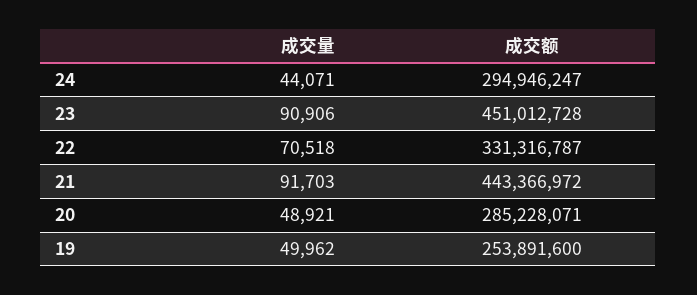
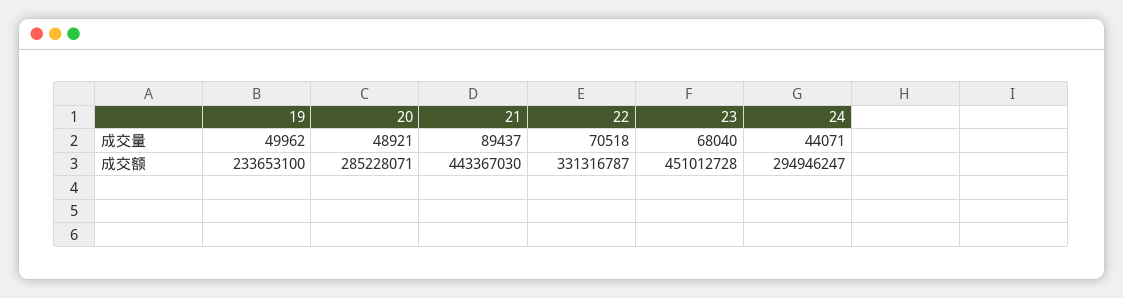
  {
    "成交量": {
      "24": 44071,
-     "23": 90906,
+     "23": 68040,
      "22": 70518,
-     "21": 91703,
+     "21": 89437,
      "20": 48921,
      "19": 49962
    },
    "成交额": {
      "24": 294946247,
      "23": 451012728,
      "22": 331316787,
-     "21": 443366972,
+     "21": 443367030,
      "20": 285228071,
-     "19": 253891600
+     "19": 233653100
    }
  }

